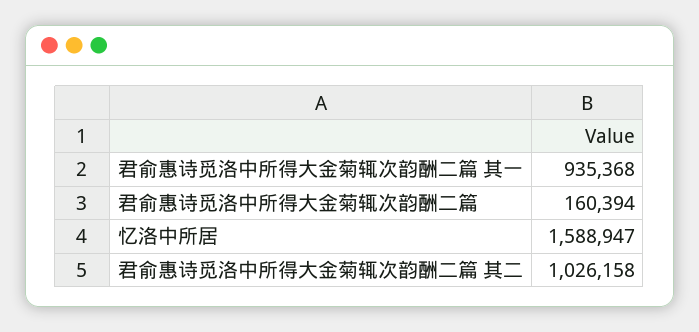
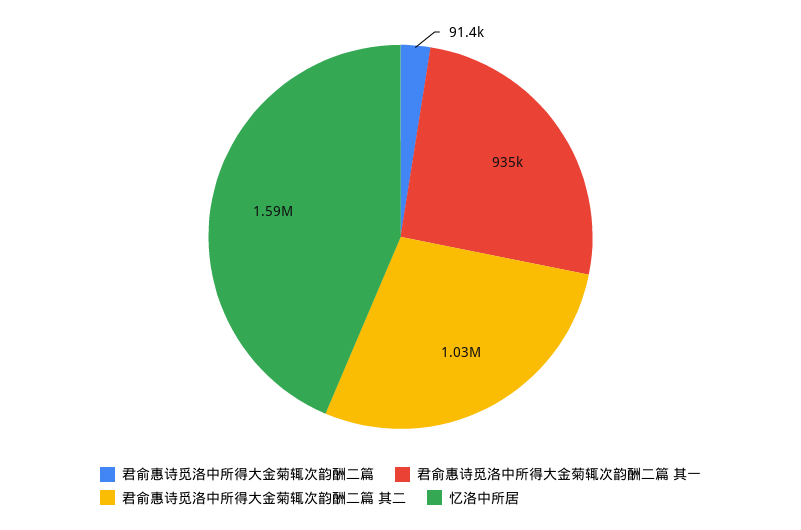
  {
    "君俞惠诗觅洛中所得大金菊辄次韵酬二篇 其一": 935368,
-   "君俞惠诗觅洛中所得大金菊辄次韵酬二篇": 160394,
+   "君俞惠诗觅洛中所得大金菊辄次韵酬二篇": 91400,
    "忆洛中所居": 1588947,
    "君俞惠诗觅洛中所得大金菊辄次韵酬二篇 其二": 1026158
  }

